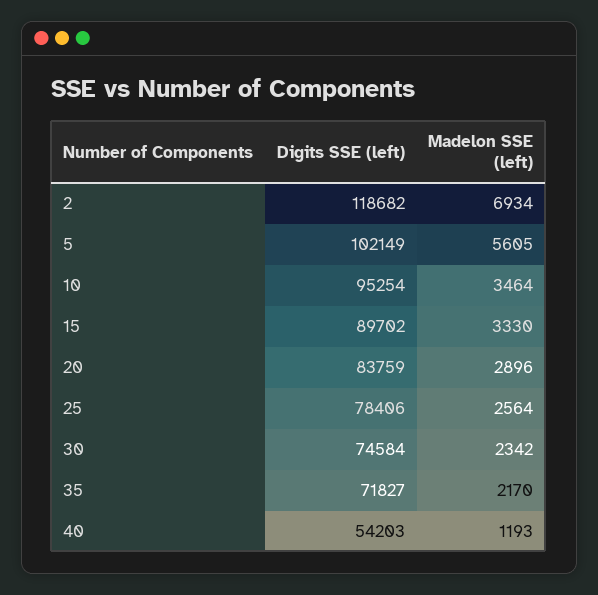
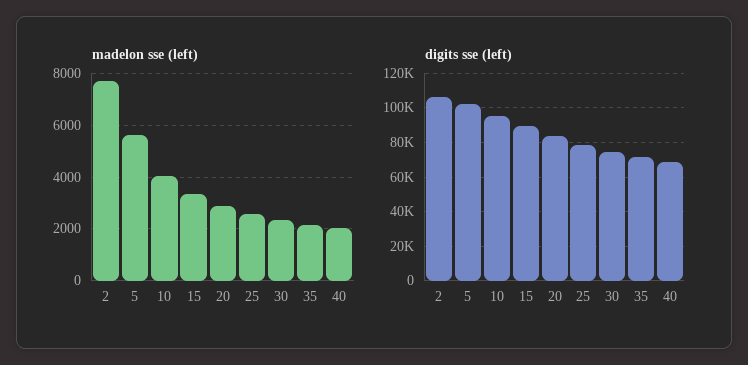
  {
    "Digits SSE (left)": {
-     "2": 118682,
+     "2": 105000,
      "5": 102149,
      "10": 95254,
      "15": 89702,
      "20": 83759,
      "25": 78406,
      "30": 74584,
      "35": 71827,
-     "40": 54203
+     "40": 70000
    },
    "Madelon SSE (left)": {
-     "2": 6934,
+     "2": 7750,
      "5": 5605,
-     "10": 3464,
+     "10": 4000,
      "15": 3330,
      "20": 2896,
      "25": 2564,
      "30": 2342,
      "35": 2170,
-     "40": 1193
+     "40": 2000
    }
  }

